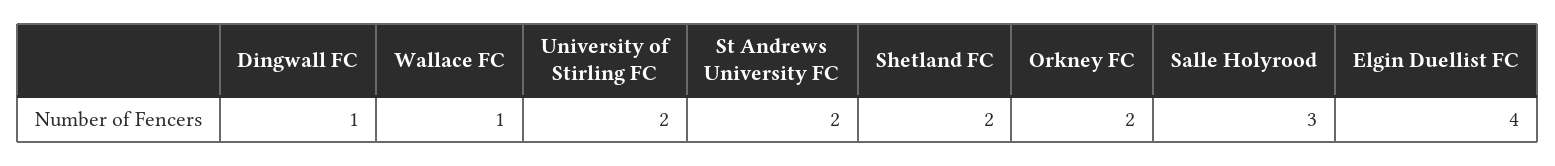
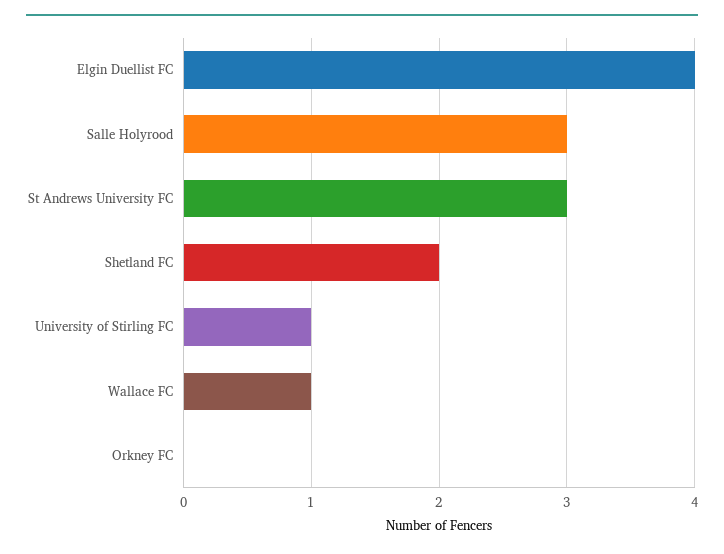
  {
-   "Dingwall FC": 1,
    "Wallace FC": 1,
-   "University of Stirling FC": 2,
+   "University of Stirling FC": 1,
-   "St Andrews University FC": 2,
+   "St Andrews University FC": 3,
    "Shetland FC": 2,
-   "Orkney FC": 2,
+   "Orkney FC": 0,
    "Salle Holyrood": 3,
    "Elgin Duellist FC": 4
  }

